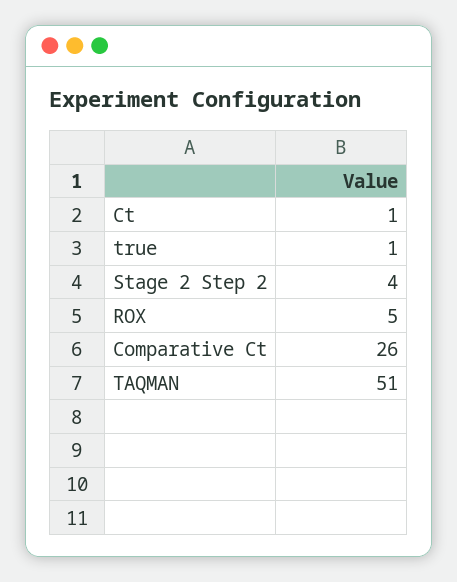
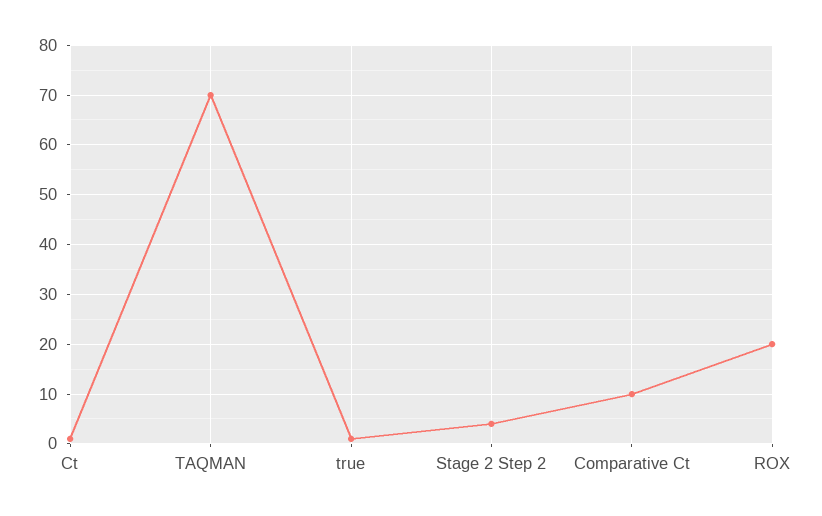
  {
    "Ct": 1,
    "true": 1,
    "Stage 2 Step 2": 4,
-   "ROX": 5,
+   "ROX": 20,
-   "Comparative Ct": 26,
+   "Comparative Ct": 10,
-   "TAQMAN": 51
+   "TAQMAN": 70
  }

